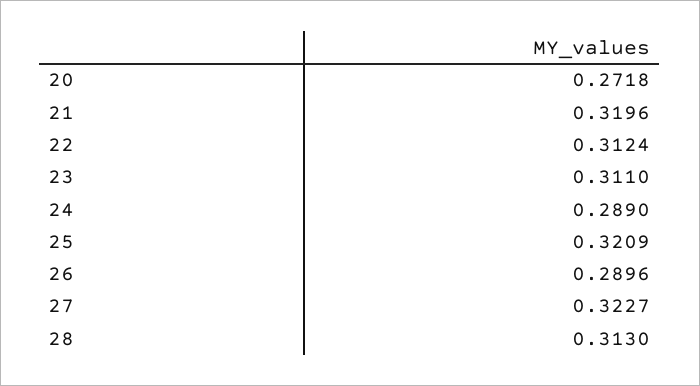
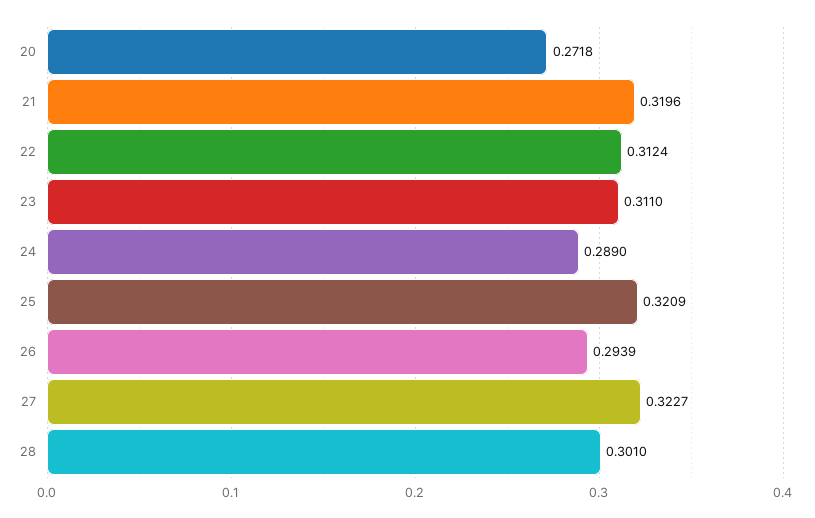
  {
    "20": 0.2718,
    "21": 0.3196,
    "22": 0.3124,
    "23": 0.311,
    "24": 0.289,
    "25": 0.3209,
-   "26": 0.2896,
+   "26": 0.2939,
    "27": 0.3227,
-   "28": 0.313
+   "28": 0.301
  }

